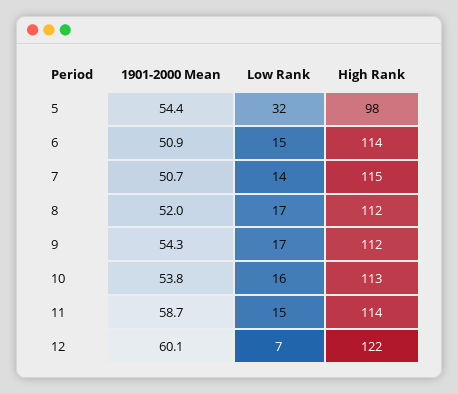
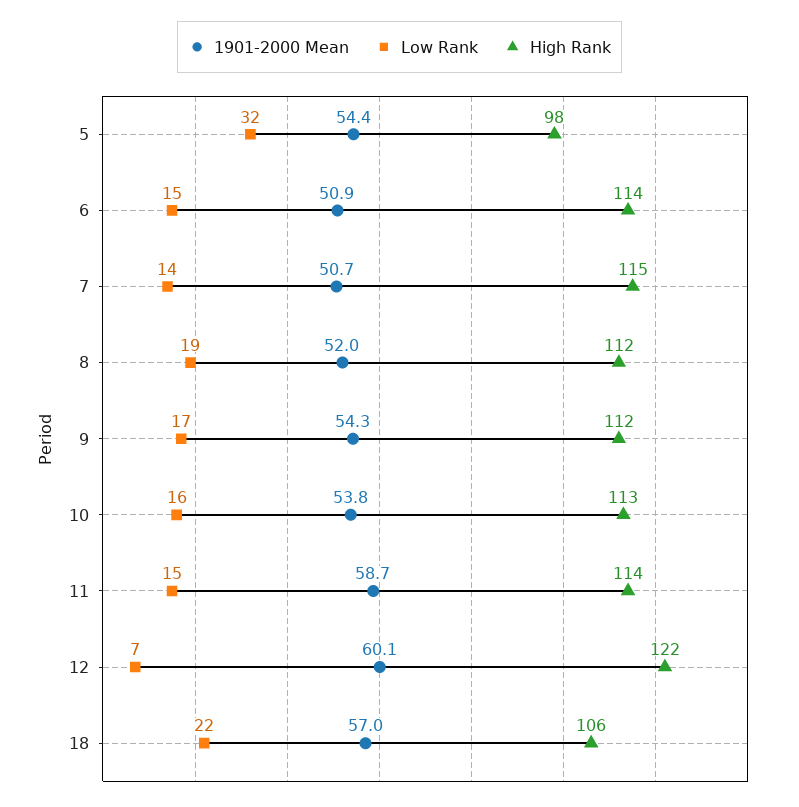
  {
    "1901-2000 Mean": {
      "5": 54.4,
      "6": 50.9,
      "7": 50.7,
      "8": 52,
      "9": 54.3,
      "10": 53.8,
      "11": 58.7,
-     "12": 60.1
+     "12": 60.1,
+     "18": 57
    },
    "Low Rank": {
      "5": 32,
      "6": 15,
      "7": 14,
-     "8": 17,
+     "8": 19,
      "9": 17,
      "10": 16,
      "11": 15,
-     "12": 7
+     "12": 7,
+     "18": 22
    },
    "High Rank": {
      "5": 98,
      "6": 114,
      "7": 115,
      "8": 112,
      "9": 112,
      "10": 113,
      "11": 114,
-     "12": 122
+     "12": 122,
+     "18": 106
    }
  }

